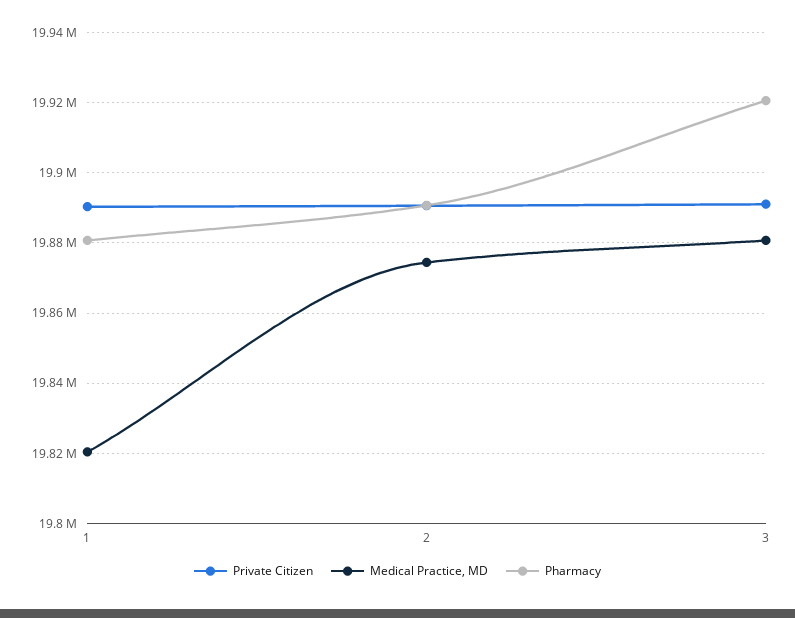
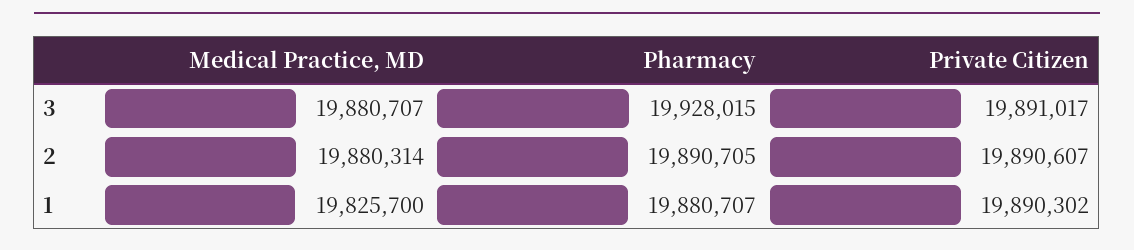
  {
    "Private Citizen": {
      "1": 19890302,
      "2": 19890607,
      "3": 19891017
    },
    "Medical Practice, MD": {
-     "1": 19820000,
+     "1": 19825700,
-     "2": 19874000,
+     "2": 19880314,
      "3": 19880707
    },
    "Pharmacy": {
      "1": 19880707,
      "2": 19890705,
-     "3": 19920000
+     "3": 19928015
    }
  }

